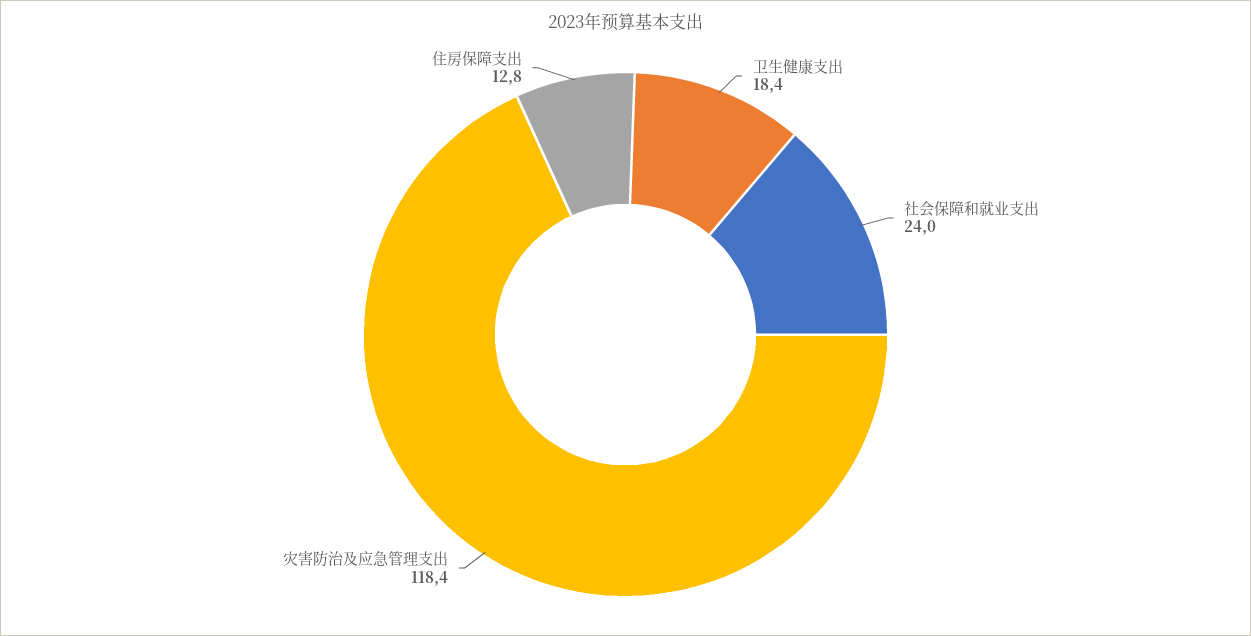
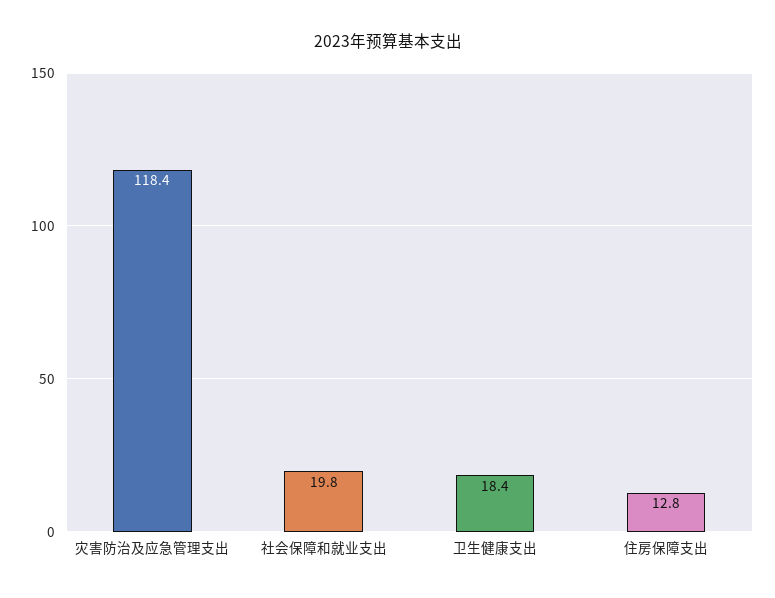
  {
    "卫生健康支出": 18.4,
-   "社会保障和就业支出": 24,
+   "社会保障和就业支出": 19.8,
    "灾害防治及应急管理支出": 118.4,
    "住房保障支出": 12.8
  }

